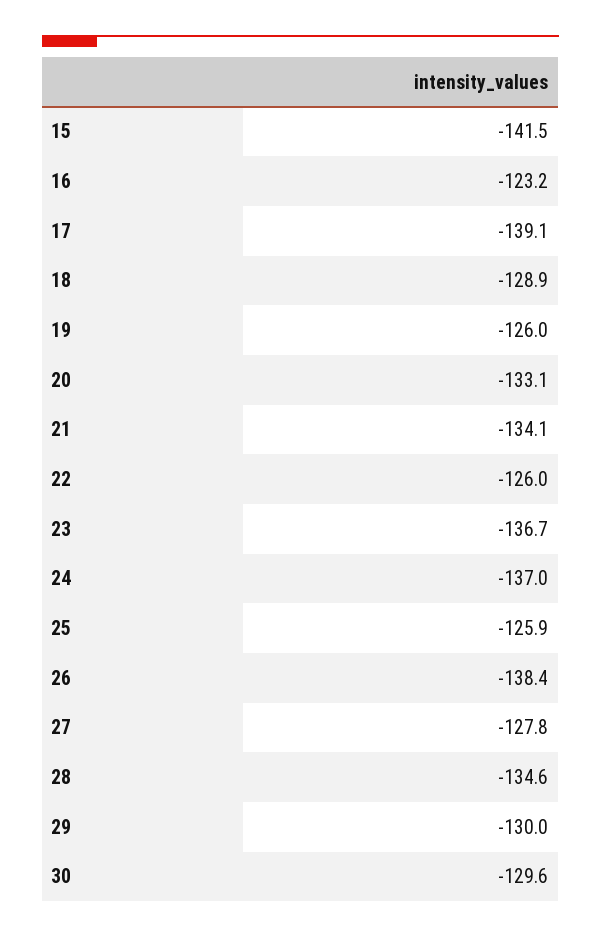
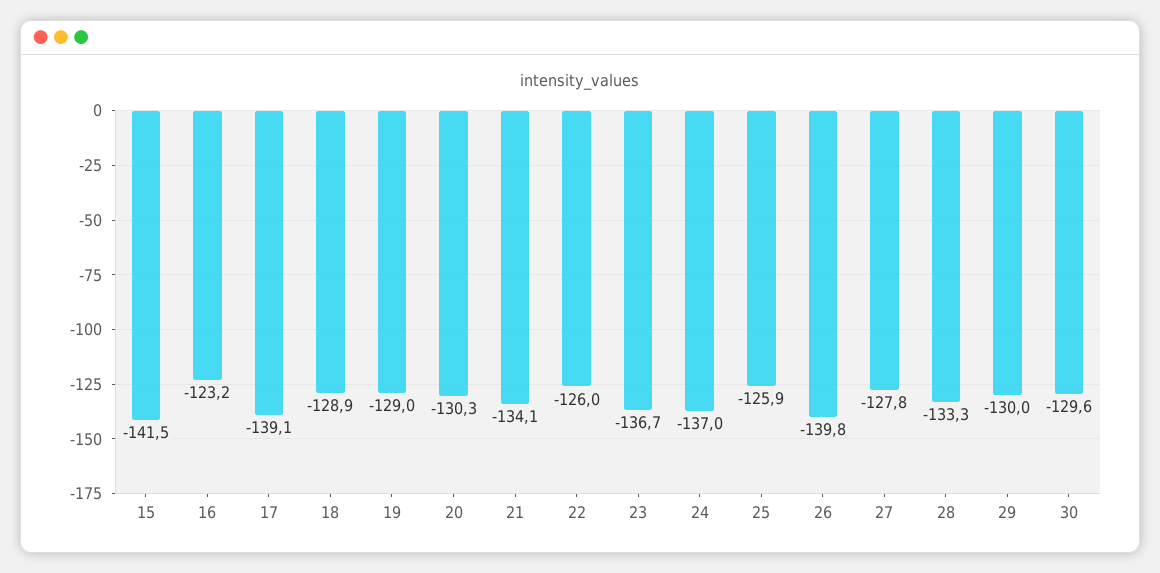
  {
    "15": -141.5,
    "16": -123.2,
    "17": -139.1,
    "18": -128.9,
-   "19": -126,
+   "19": -129,
-   "20": -133.1,
+   "20": -130.3,
    "21": -134.1,
    "22": -126,
    "23": -136.7,
    "24": -137,
    "25": -125.9,
-   "26": -138.4,
+   "26": -139.8,
    "27": -127.8,
-   "28": -134.6,
+   "28": -133.3,
    "29": -130,
    "30": -129.6
  }

